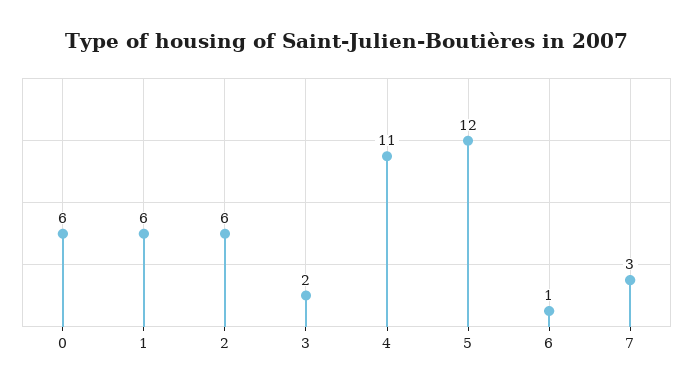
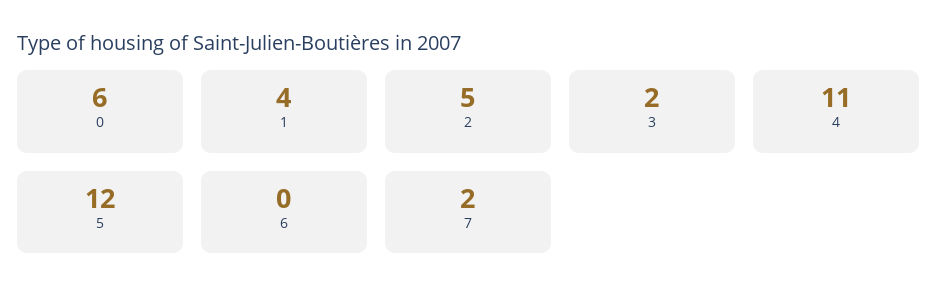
  {
    "0": 6,
-   "1": 6,
+   "1": 4,
-   "2": 6,
+   "2": 5,
    "3": 2,
    "4": 11,
    "5": 12,
-   "6": 1,
+   "6": 0,
-   "7": 3
+   "7": 2
  }

